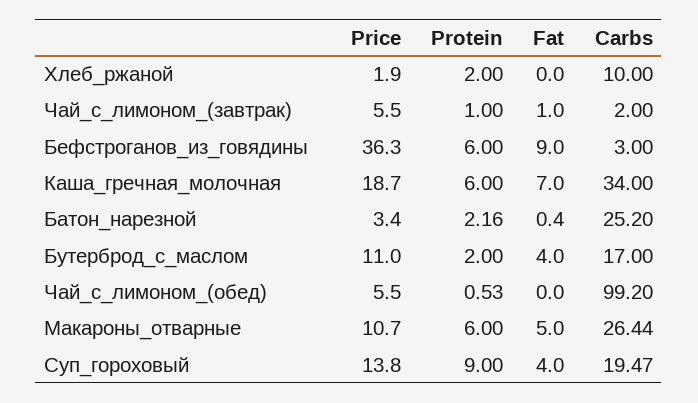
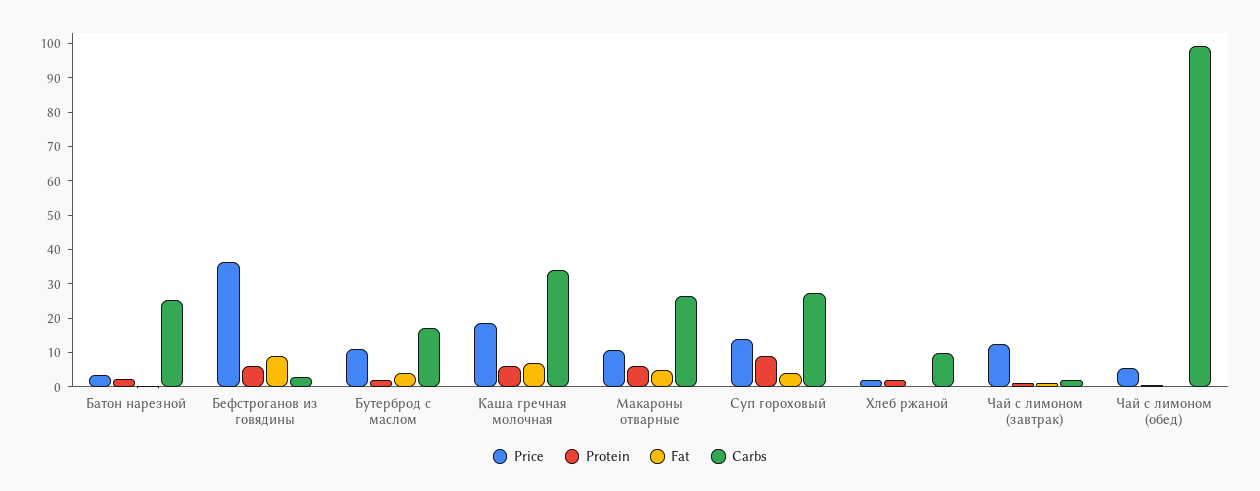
  {
    "Price": {
      "Хлеб_ржаной": 1.9,
-     "Чай_с_лимоном_(завтрак)": 5.5,
+     "Чай_с_лимоном_(завтрак)": 12.5,
      "Бефстроганов_из_говядины": 36.3,
      "Каша_гречная_молочная": 18.7,
      "Батон_нарезной": 3.4,
      "Бутерброд_с_маслом": 11,
      "Чай_с_лимоном_(обед)": 5.5,
      "Макароны_отварные": 10.7,
      "Суп_гороховый": 13.8
    },
    "Protein": {
      "Хлеб_ржаной": 2,
      "Чай_с_лимоном_(завтрак)": 1,
      "Бефстроганов_из_говядины": 6,
      "Каша_гречная_молочная": 6,
      "Батон_нарезной": 2.16,
      "Бутерброд_с_маслом": 2,
      "Чай_с_лимоном_(обед)": 0.53,
      "Макароны_отварные": 6,
      "Суп_гороховый": 9
    },
    "Fat": {
      "Хлеб_ржаной": 0,
      "Чай_с_лимоном_(завтрак)": 1,
      "Бефстроганов_из_говядины": 9,
      "Каша_гречная_молочная": 7,
      "Батон_нарезной": 0.4,
      "Бутерброд_с_маслом": 4,
      "Чай_с_лимоном_(обед)": 0,
      "Макароны_отварные": 5,
      "Суп_гороховый": 4
    },
    "Carbs": {
      "Хлеб_ржаной": 10,
      "Чай_с_лимоном_(завтрак)": 2,
      "Бефстроганов_из_говядины": 3,
      "Каша_гречная_молочная": 34,
      "Батон_нарезной": 25.2,
      "Бутерброд_с_маслом": 17,
      "Чай_с_лимоном_(обед)": 99.2,
      "Макароны_отварные": 26.44,
-     "Суп_гороховый": 19.47
+     "Суп_гороховый": 27.5
    }
  }

